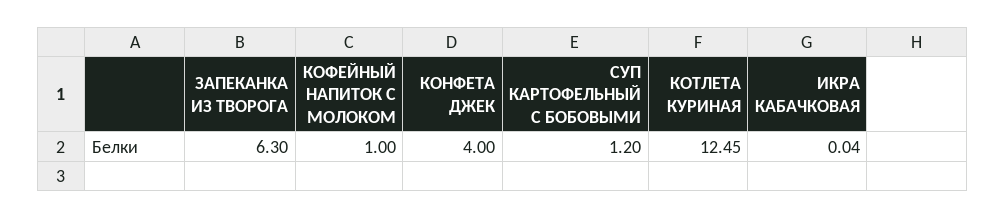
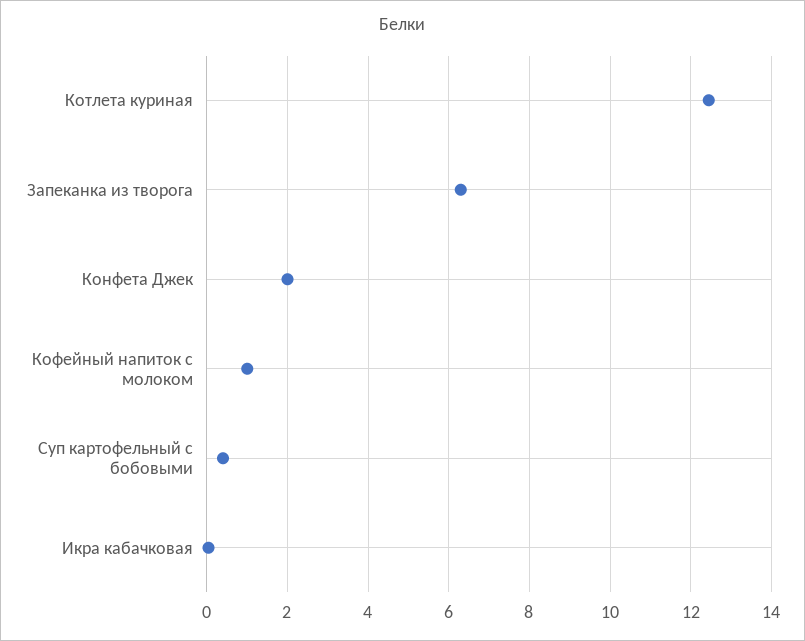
  {
    "ЗАПЕКАНКА ИЗ ТВОРОГА": 6.3,
    "КОФЕЙНЫЙ НАПИТОК С МОЛОКОМ": 1,
-   "КОНФЕТА ДЖЕК": 4,
+   "КОНФЕТА ДЖЕК": 2,
-   "СУП КАРТОФЕЛЬНЫЙ С БОБОВЫМИ": 1.2,
+   "СУП КАРТОФЕЛЬНЫЙ С БОБОВЫМИ": 0.4,
    "КОТЛЕТА КУРИНАЯ": 12.45,
    "ИКРА КАБАЧКОВАЯ": 0.04
  }

